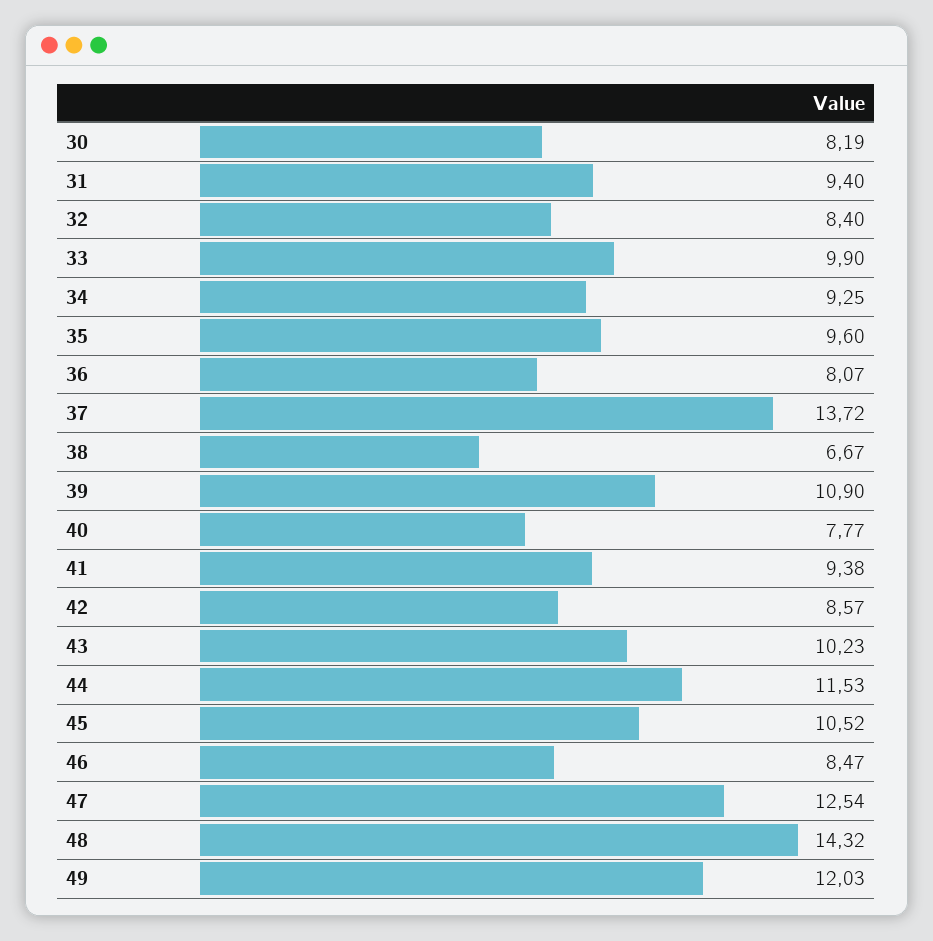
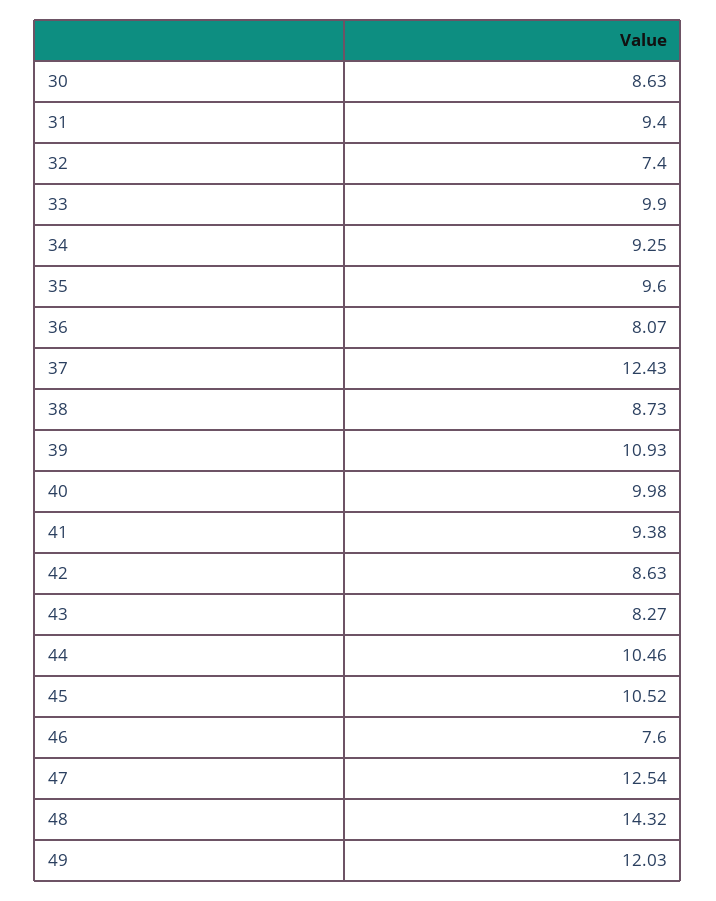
  {
-   "30": 8.19,
+   "30": 8.63,
    "31": 9.4,
-   "32": 8.4,
+   "32": 7.4,
    "33": 9.9,
    "34": 9.25,
    "35": 9.6,
    "36": 8.07,
-   "37": 13.72,
+   "37": 12.43,
-   "38": 6.67,
+   "38": 8.73,
-   "39": 10.9,
+   "39": 10.93,
-   "40": 7.77,
+   "40": 9.98,
    "41": 9.38,
-   "42": 8.57,
+   "42": 8.63,
-   "43": 10.23,
+   "43": 8.27,
-   "44": 11.53,
+   "44": 10.46,
    "45": 10.52,
-   "46": 8.47,
+   "46": 7.6,
    "47": 12.54,
    "48": 14.32,
    "49": 12.03
  }

